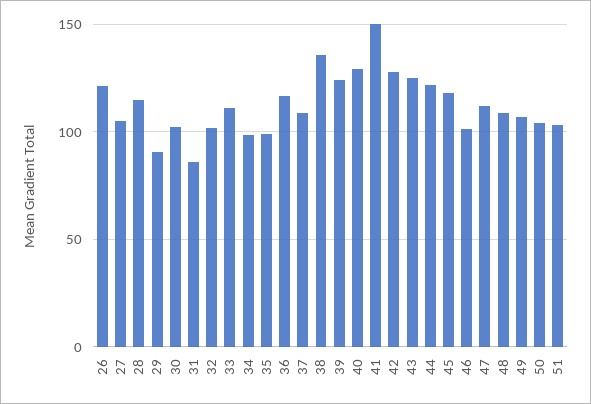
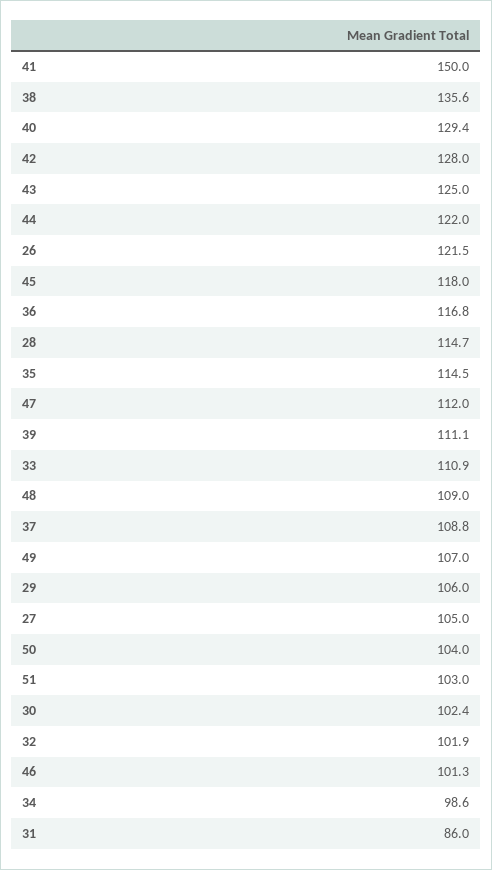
  {
    "26": 121.5,
    "27": 105,
    "28": 114.7,
-   "29": 90,
+   "29": 106,
    "30": 102.4,
    "31": 86,
    "32": 101.9,
    "33": 110.9,
    "34": 98.6,
-   "35": 100,
+   "35": 114.5,
    "36": 116.8,
    "37": 108.8,
    "38": 135.6,
-   "39": 125,
+   "39": 111.1,
    "40": 129.4,
    "41": 150,
    "42": 128,
    "43": 125,
    "44": 122,
    "45": 118,
    "46": 101.3,
    "47": 112,
    "48": 109,
    "49": 107,
    "50": 104,
    "51": 103
  }

